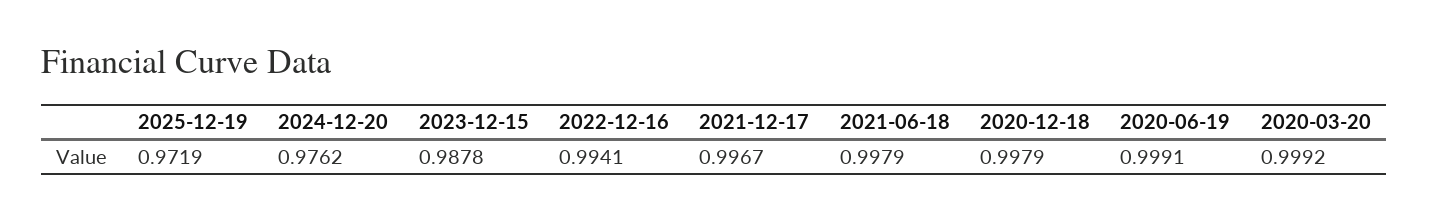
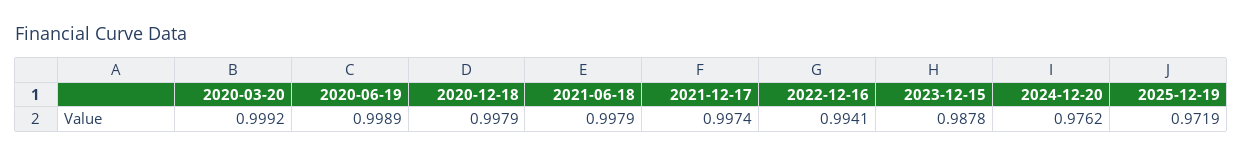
  {
    "2025-12-19": 0.9719,
    "2024-12-20": 0.9762,
    "2023-12-15": 0.9878,
    "2022-12-16": 0.9941,
-   "2021-12-17": 0.9967,
+   "2021-12-17": 0.9974,
    "2021-06-18": 0.9979,
    "2020-12-18": 0.9979,
-   "2020-06-19": 0.9991,
+   "2020-06-19": 0.9989,
    "2020-03-20": 0.9992
  }

